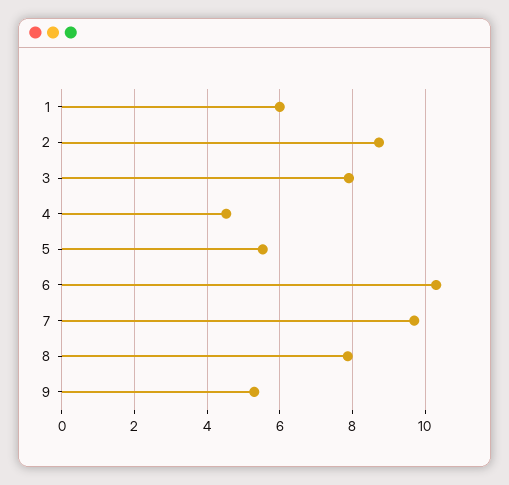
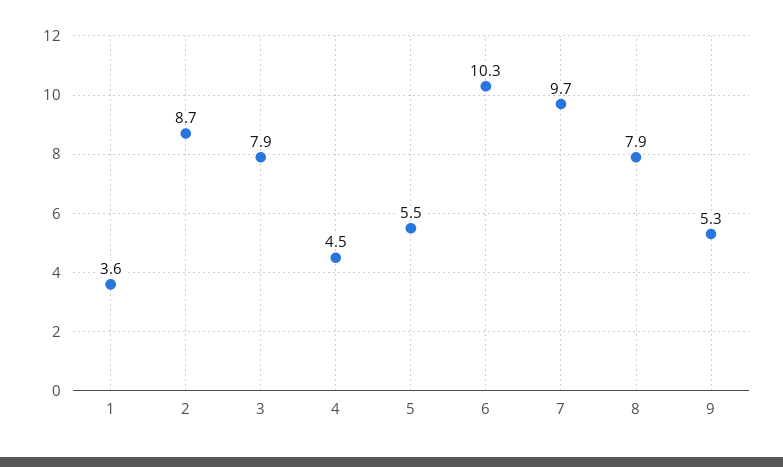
  {
-   "1": 6,
+   "1": 3.6,
    "2": 8.7,
    "3": 7.9,
    "4": 4.5,
    "5": 5.5,
    "6": 10.3,
    "7": 9.7,
    "8": 7.9,
    "9": 5.3
  }

